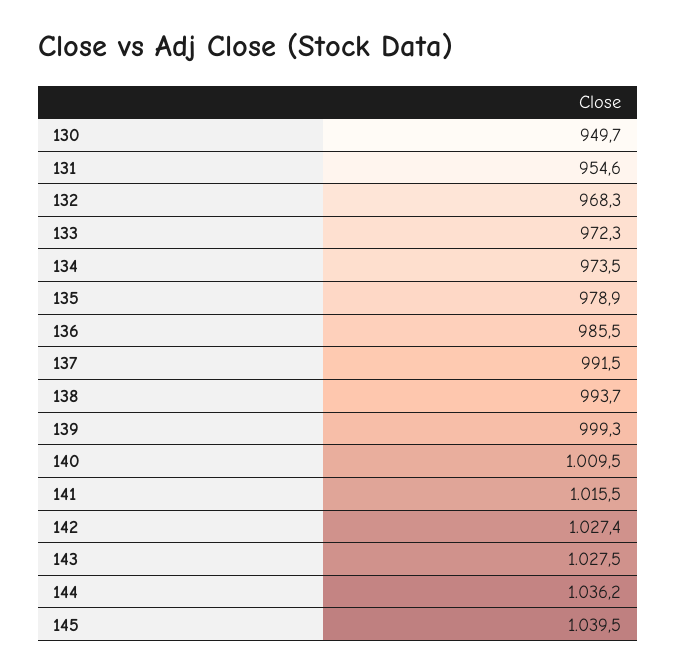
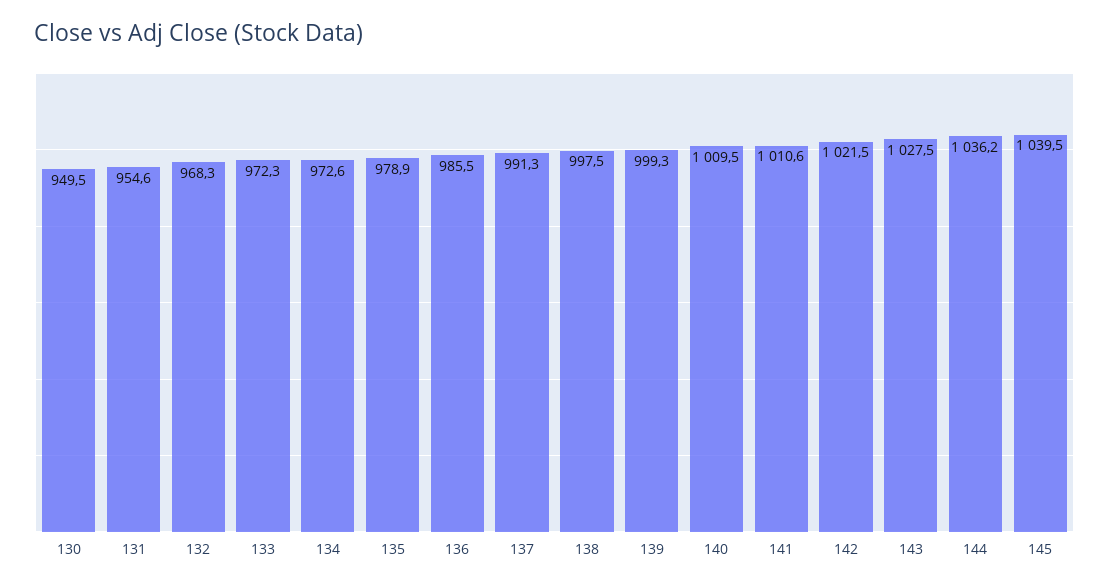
  {
-   "130": 949.7,
+   "130": 949.5,
    "131": 954.6,
    "132": 968.3,
    "133": 972.3,
-   "134": 973.5,
+   "134": 972.6,
    "135": 978.9,
    "136": 985.5,
-   "137": 991.5,
+   "137": 991.3,
-   "138": 993.7,
+   "138": 997.5,
    "139": 999.3,
    "140": 1009.5,
-   "141": 1015.5,
+   "141": 1010.6,
-   "142": 1027.4,
+   "142": 1021.5,
    "143": 1027.5,
    "144": 1036.2,
    "145": 1039.5
  }

